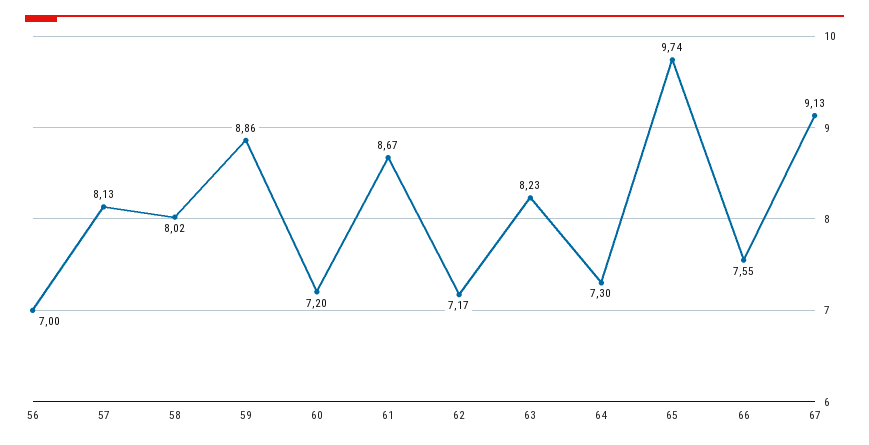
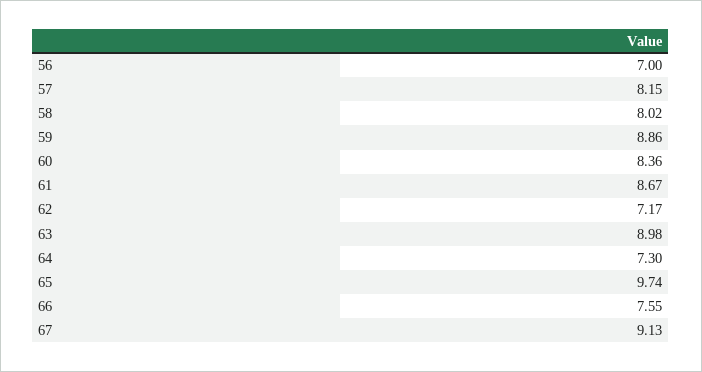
  {
    "56": 7,
-   "57": 8.13,
+   "57": 8.15,
    "58": 8.02,
    "59": 8.86,
-   "60": 7.2,
+   "60": 8.36,
    "61": 8.67,
    "62": 7.17,
-   "63": 8.23,
+   "63": 8.98,
    "64": 7.3,
    "65": 9.74,
    "66": 7.55,
    "67": 9.13
  }

